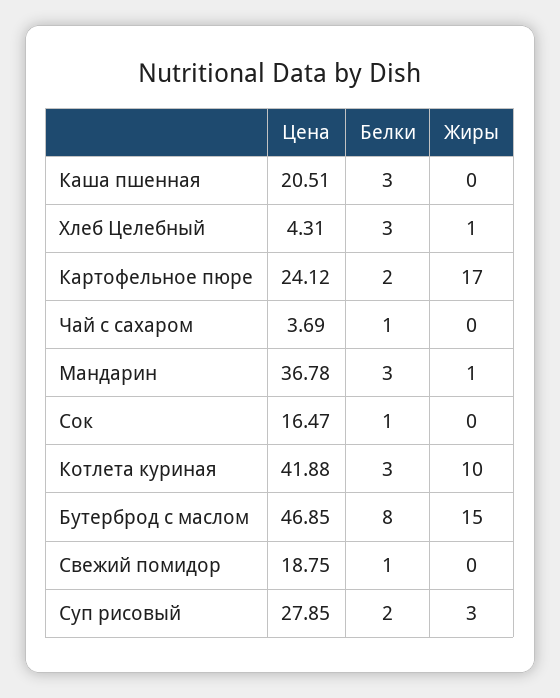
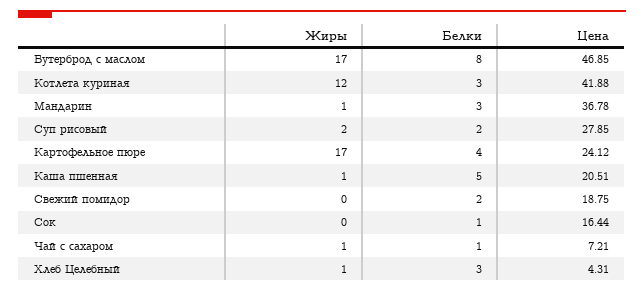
  {
    "Цена": {
      "Каша пшенная": 20.51,
      "Хлеб Целебный": 4.31,
      "Картофельное пюре": 24.12,
-     "Чай с сахаром": 3.69,
+     "Чай с сахаром": 7.21,
      "Мандарин": 36.78,
-     "Сок": 16.47,
+     "Сок": 16.44,
      "Котлета куриная": 41.88,
      "Бутерброд с маслом": 46.85,
      "Свежий помидор": 18.75,
      "Суп рисовый": 27.85
    },
    "Белки": {
-     "Каша пшенная": 3,
+     "Каша пшенная": 5,
      "Хлеб Целебный": 3,
-     "Картофельное пюре": 2,
+     "Картофельное пюре": 4,
      "Чай с сахаром": 1,
      "Мандарин": 3,
      "Сок": 1,
      "Котлета куриная": 3,
      "Бутерброд с маслом": 8,
-     "Свежий помидор": 1,
+     "Свежий помидор": 2,
      "Суп рисовый": 2
    },
    "Жиры": {
-     "Каша пшенная": 0,
+     "Каша пшенная": 1,
      "Хлеб Целебный": 1,
      "Картофельное пюре": 17,
-     "Чай с сахаром": 0,
+     "Чай с сахаром": 1,
      "Мандарин": 1,
      "Сок": 0,
-     "Котлета куриная": 10,
+     "Котлета куриная": 12,
-     "Бутерброд с маслом": 15,
+     "Бутерброд с маслом": 17,
      "Свежий помидор": 0,
-     "Суп рисовый": 3
+     "Суп рисовый": 2
    }
  }

